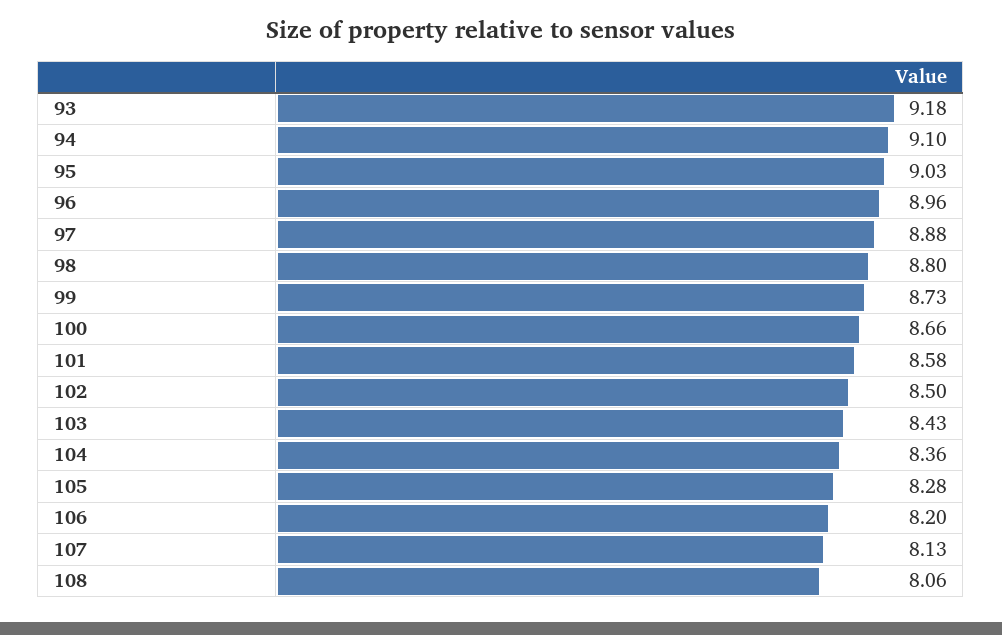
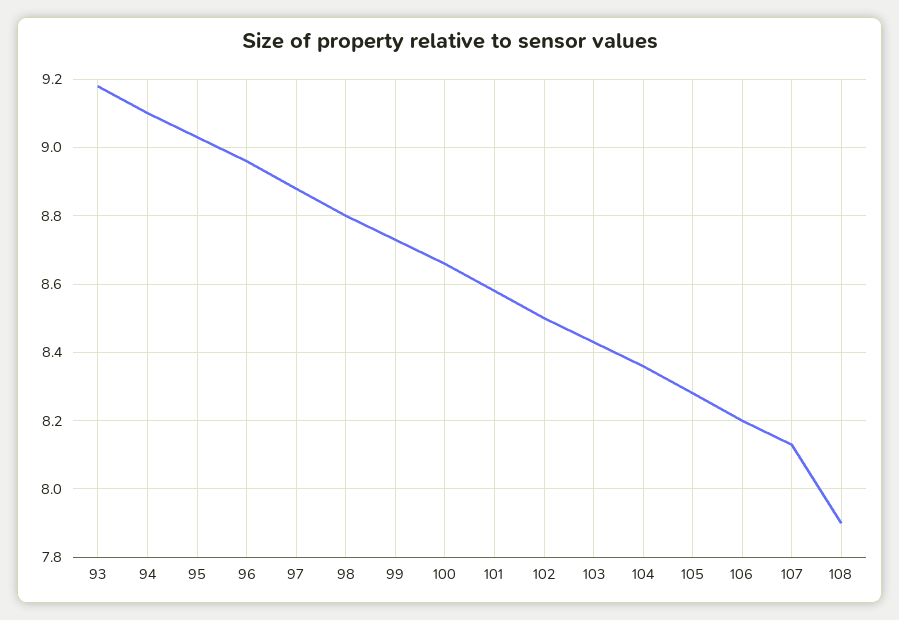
  {
    "93": 9.18,
    "94": 9.1,
    "95": 9.03,
    "96": 8.96,
    "97": 8.88,
    "98": 8.8,
    "99": 8.73,
    "100": 8.66,
    "101": 8.58,
    "102": 8.5,
    "103": 8.43,
    "104": 8.36,
    "105": 8.28,
    "106": 8.2,
    "107": 8.13,
-   "108": 8.06
+   "108": 7.9
  }

